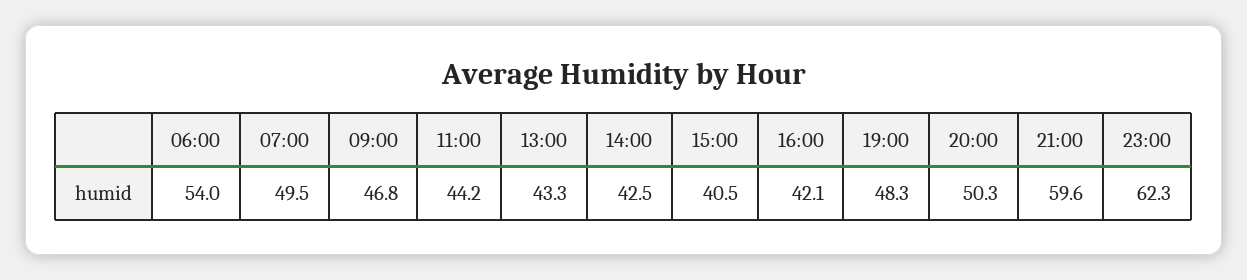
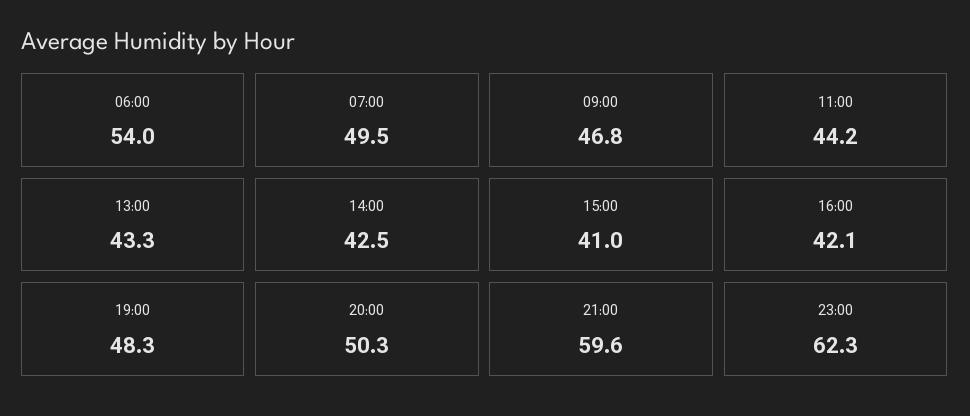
  {
    "06:00": 54,
    "07:00": 49.5,
    "09:00": 46.8,
    "11:00": 44.2,
    "13:00": 43.3,
    "14:00": 42.5,
-   "15:00": 40.5,
+   "15:00": 41,
    "16:00": 42.1,
    "19:00": 48.3,
    "20:00": 50.3,
    "21:00": 59.6,
    "23:00": 62.3
  }

